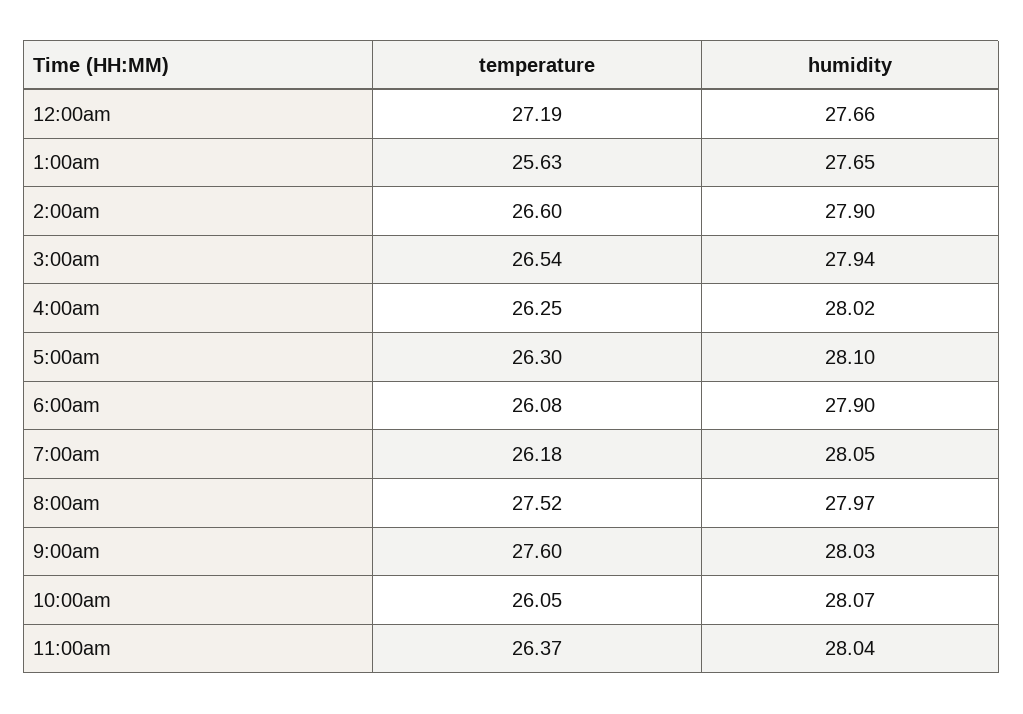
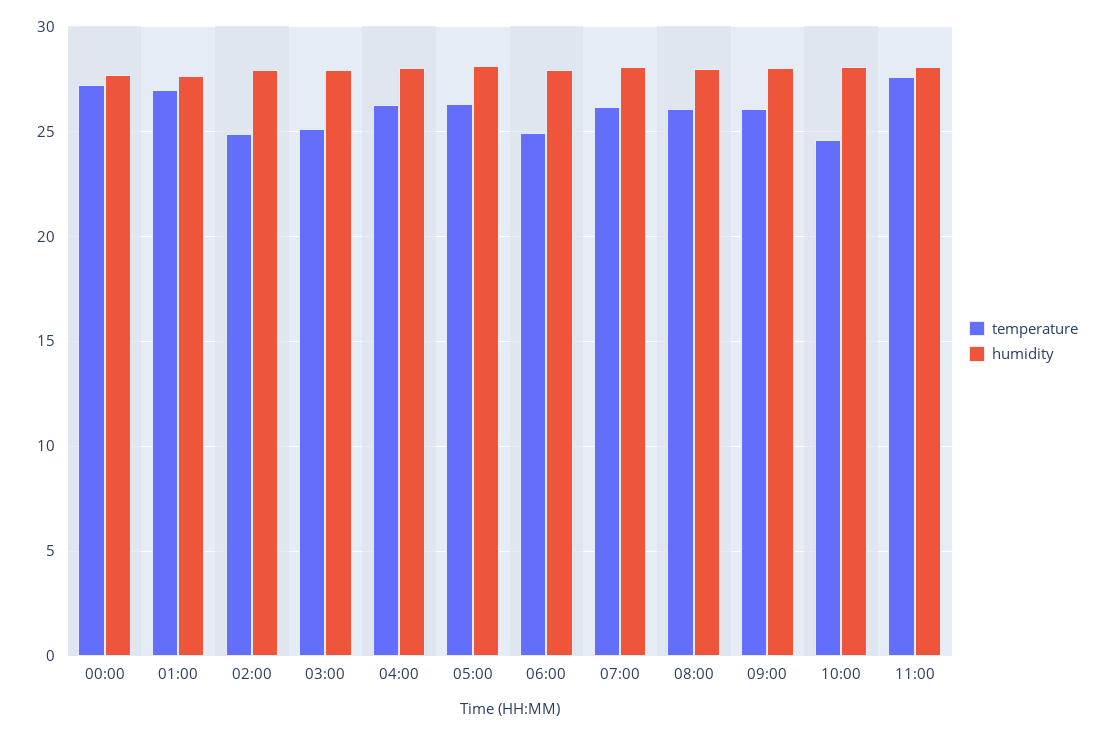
  {
    "temperature": {
      "12:00am": 27.19,
-     "1:00am": 25.63,
+     "1:00am": 27,
-     "2:00am": 26.6,
+     "2:00am": 25,
-     "3:00am": 26.54,
+     "3:00am": 25,
      "4:00am": 26.25,
      "5:00am": 26.3,
-     "6:00am": 26.08,
+     "6:00am": 25,
      "7:00am": 26.18,
-     "8:00am": 27.52,
+     "8:00am": 26,
-     "9:00am": 27.6,
+     "9:00am": 26,
-     "10:00am": 26.05,
+     "10:00am": 24.5,
-     "11:00am": 26.37
+     "11:00am": 27.5
    },
    "humidity": {
      "12:00am": 27.66,
      "1:00am": 27.65,
      "2:00am": 27.9,
      "3:00am": 27.94,
      "4:00am": 28.02,
      "5:00am": 28.1,
      "6:00am": 27.9,
      "7:00am": 28.05,
      "8:00am": 27.97,
      "9:00am": 28.03,
      "10:00am": 28.07,
      "11:00am": 28.04
    }
  }

